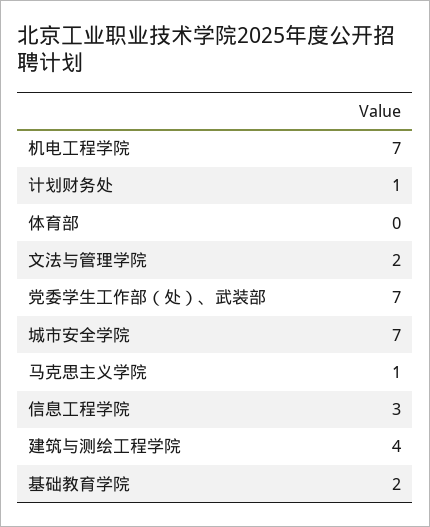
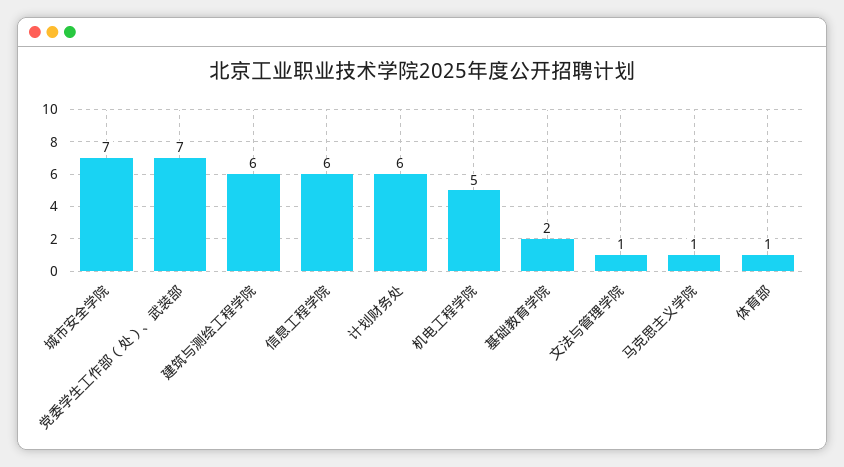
  {
-   "机电工程学院": 7,
+   "机电工程学院": 5,
-   "计划财务处": 1,
+   "计划财务处": 6,
-   "体育部": 0,
+   "体育部": 1,
-   "文法与管理学院": 2,
+   "文法与管理学院": 1,
    "党委学生工作部（处）、武装部": 7,
    "城市安全学院": 7,
    "马克思主义学院": 1,
-   "信息工程学院": 3,
+   "信息工程学院": 6,
-   "建筑与测绘工程学院": 4,
+   "建筑与测绘工程学院": 6,
    "基础教育学院": 2
  }

